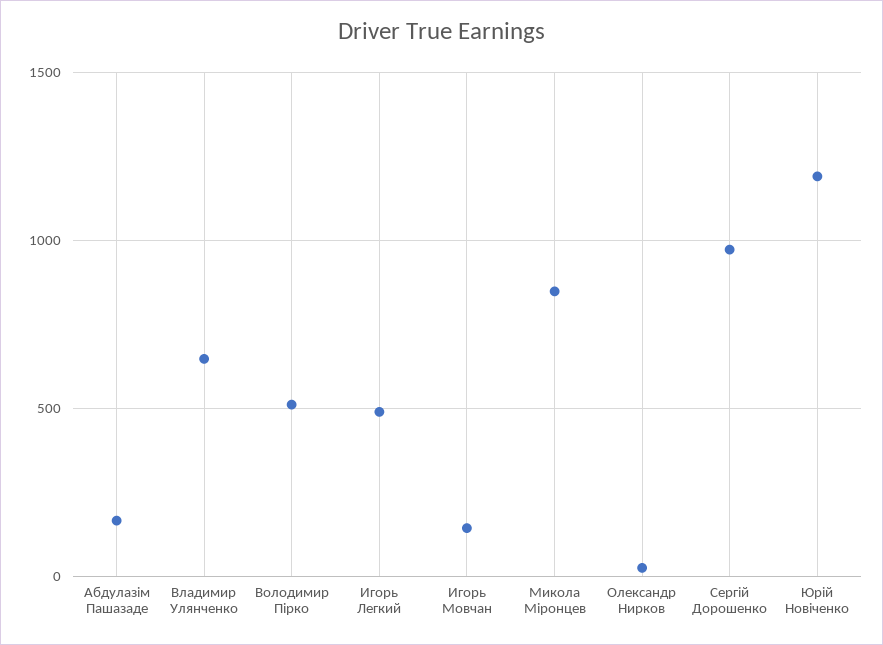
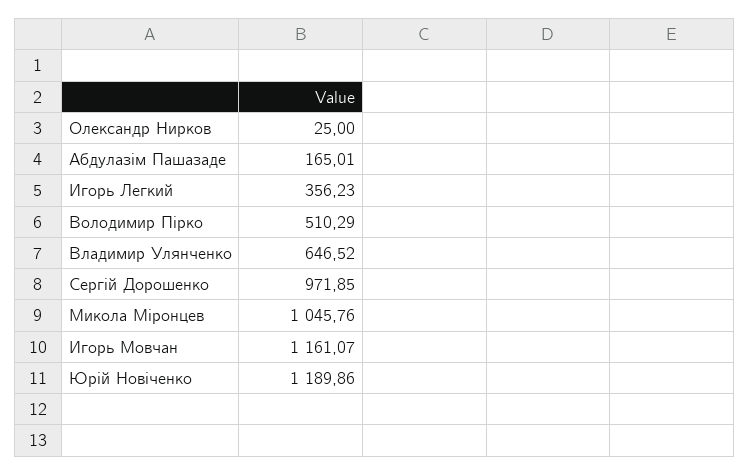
  {
    "Абдулазім Пашазаде": 165.01,
    "Владимир Улянченко": 646.52,
    "Володимир Пірко": 510.29,
-   "Игорь Легкий": 500,
+   "Игорь Легкий": 356.23,
-   "Игорь Мовчан": 150,
+   "Игорь Мовчан": 1161.07,
-   "Микола Міронцев": 850,
+   "Микола Міронцев": 1045.76,
    "Олександр Нирков": 25,
    "Сергій Дорошенко": 971.85,
    "Юрій Новіченко": 1189.86
  }

